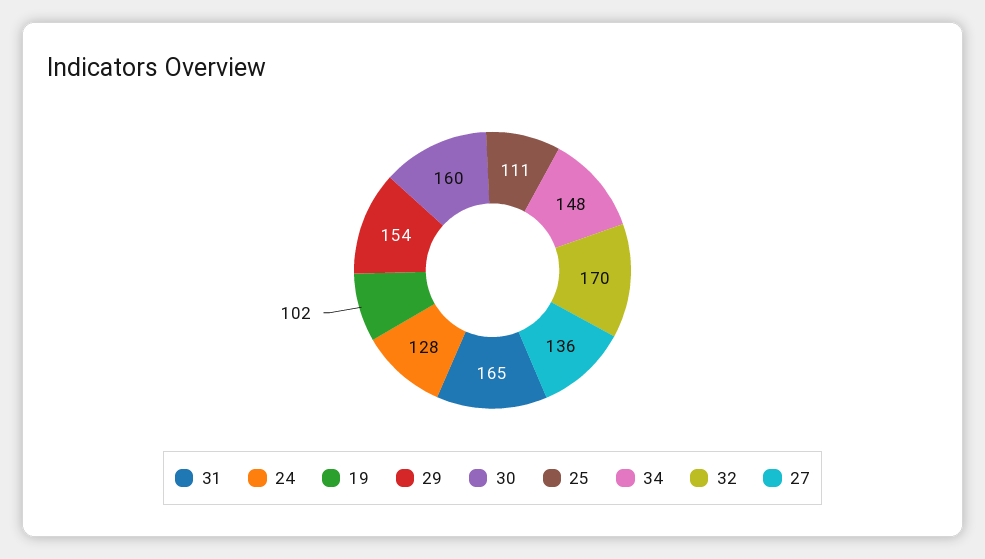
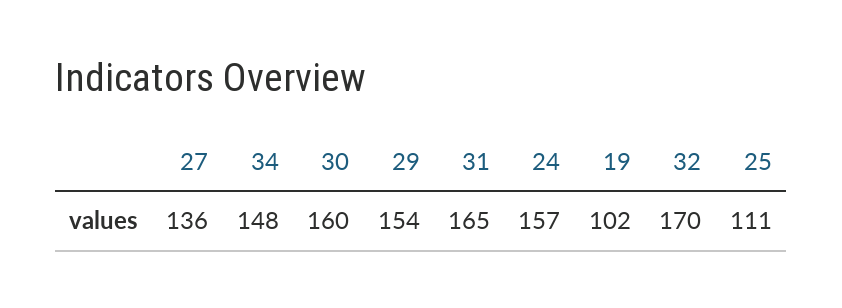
  {
    "31": 165,
-   "24": 128,
+   "24": 157,
    "19": 102,
    "29": 154,
    "30": 160,
    "25": 111,
    "34": 148,
    "32": 170,
    "27": 136
  }

